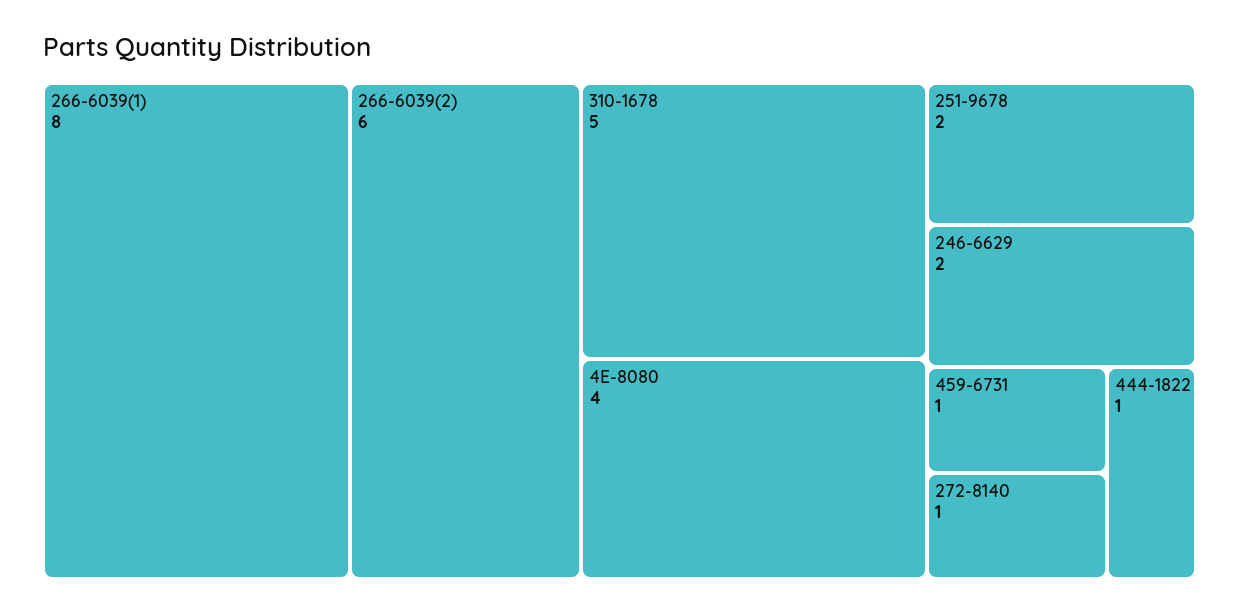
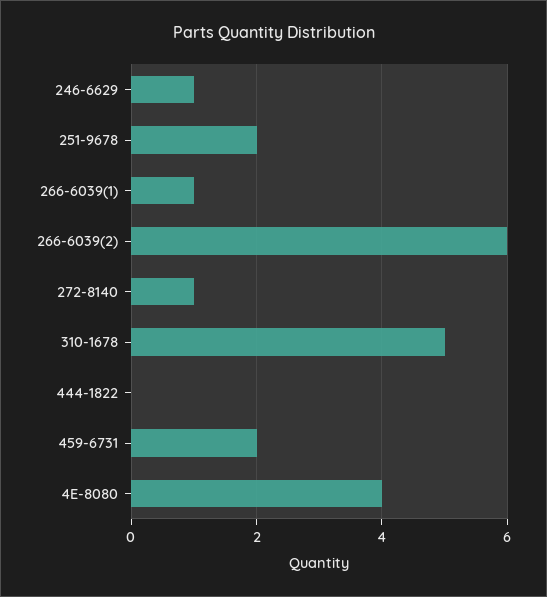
  {
-   "266-6039(1)": 8,
+   "266-6039(1)": 1,
    "266-6039(2)": 6,
    "310-1678": 5,
    "4E-8080": 4,
    "251-9678": 2,
-   "246-6629": 2,
+   "246-6629": 1,
-   "459-6731": 1,
+   "459-6731": 2,
    "272-8140": 1,
-   "444-1822": 1
+   "444-1822": 0
  }

